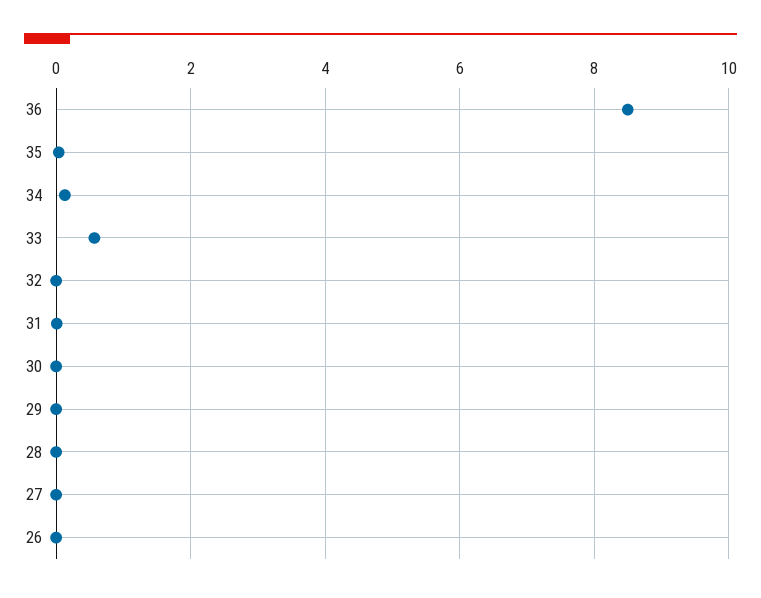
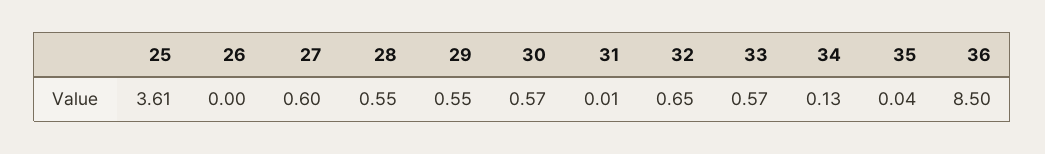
  {
    "36": 8.5,
    "35": 0.04,
    "34": 0.13,
    "33": 0.57,
-   "32": 0,
+   "32": 0.65,
    "31": 0.01,
-   "30": 0,
+   "30": 0.57,
-   "29": 0,
+   "29": 0.55,
-   "28": 0,
+   "28": 0.55,
-   "27": 0,
+   "27": 0.6,
-   "26": 0
+   "26": 0,
+   "25": 3.61
  }

